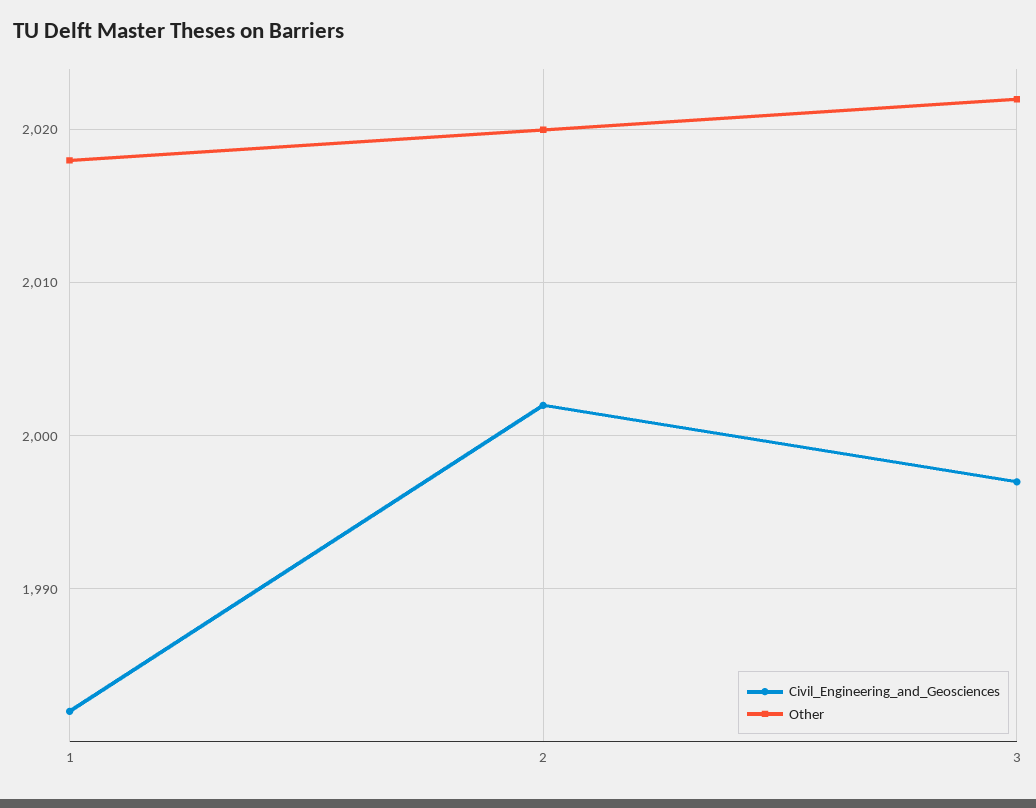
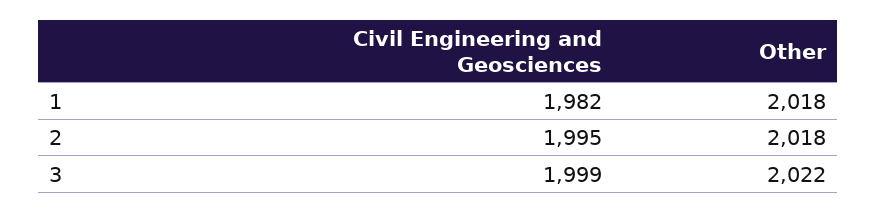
  {
    "Civil_Engineering_and_Geosciences": {
      "1": 1982,
-     "2": 2002,
+     "2": 1995,
-     "3": 1997
+     "3": 1999
    },
    "Other": {
      "1": 2018,
-     "2": 2020,
+     "2": 2018,
      "3": 2022
    }
  }

